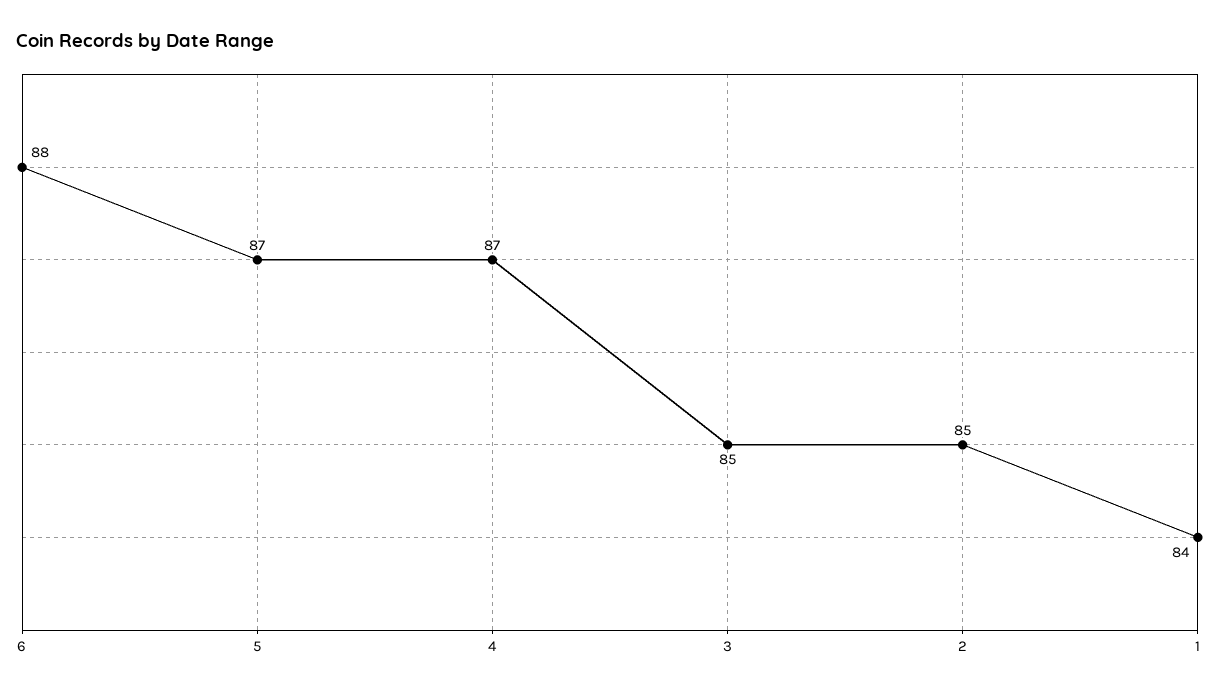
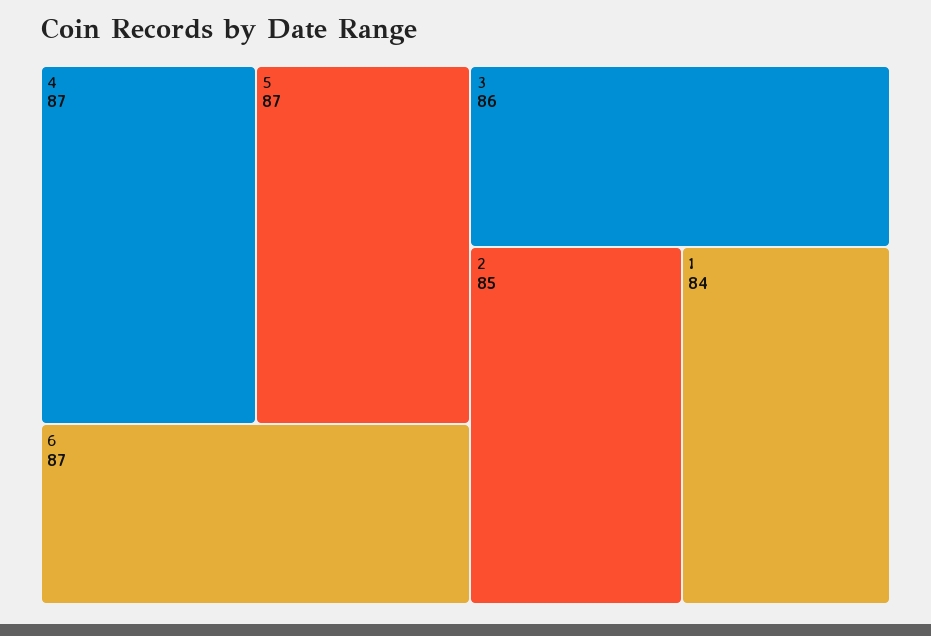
  {
-   "6": 88,
+   "6": 87,
    "5": 87,
    "4": 87,
-   "3": 85,
+   "3": 86,
    "2": 85,
    "1": 84
  }

